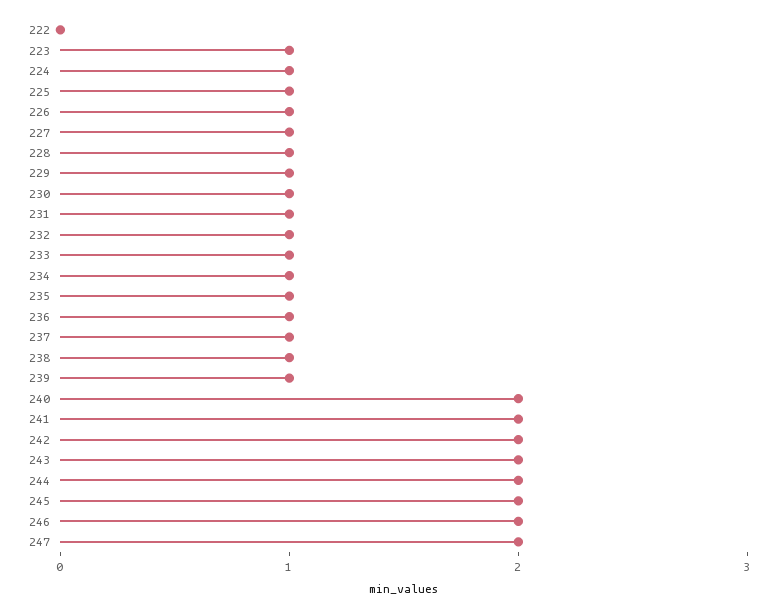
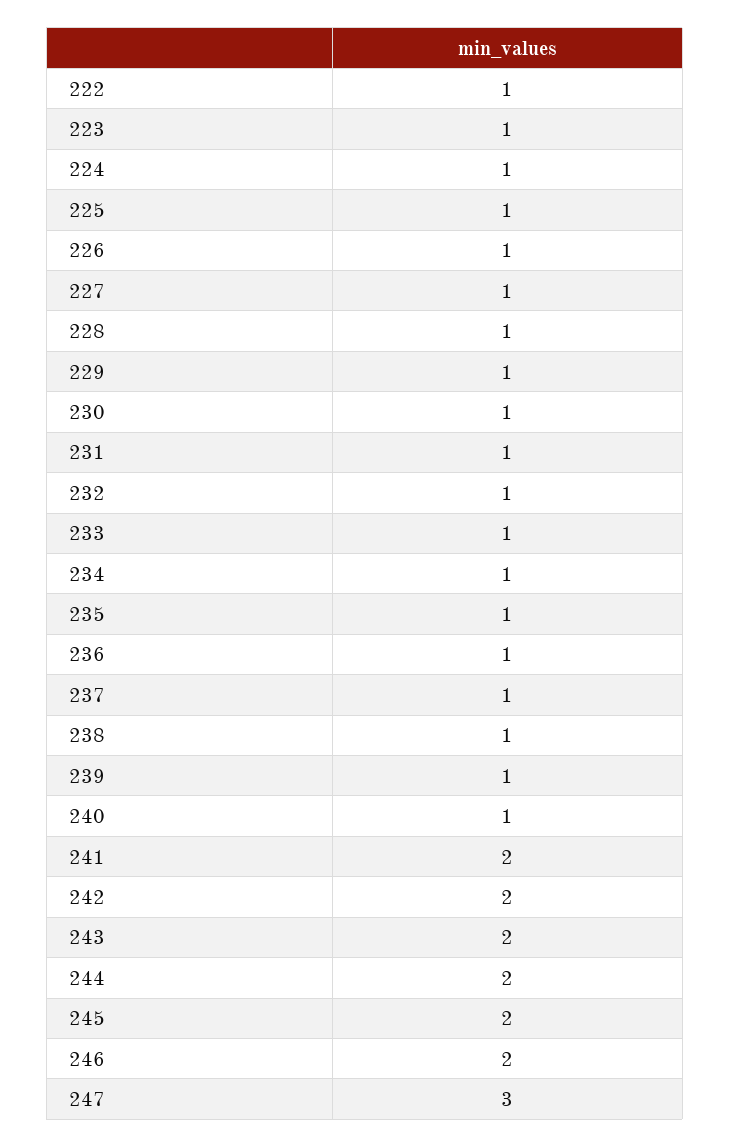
  {
-   "222": 0,
+   "222": 1,
    "223": 1,
    "224": 1,
    "225": 1,
    "226": 1,
    "227": 1,
    "228": 1,
    "229": 1,
    "230": 1,
    "231": 1,
    "232": 1,
    "233": 1,
    "234": 1,
    "235": 1,
    "236": 1,
    "237": 1,
    "238": 1,
    "239": 1,
-   "240": 2,
+   "240": 1,
    "241": 2,
    "242": 2,
    "243": 2,
    "244": 2,
    "245": 2,
    "246": 2,
-   "247": 2
+   "247": 3
  }

